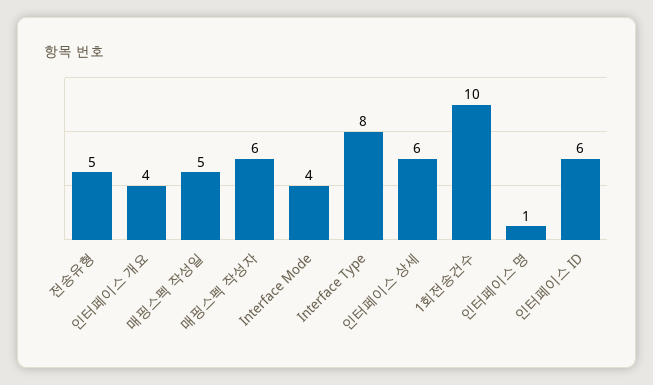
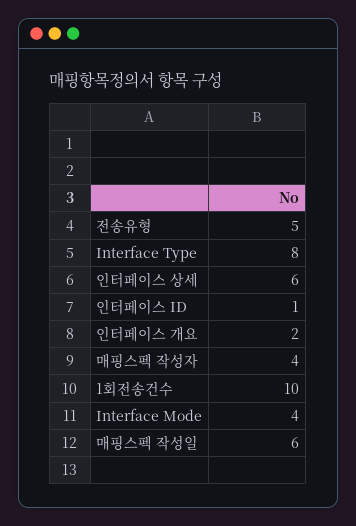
  {
    "전송유형": 5,
-   "인터페이스 개요": 4,
+   "인터페이스 개요": 2,
-   "매핑스펙 작성일": 5,
+   "매핑스펙 작성일": 6,
-   "매핑스펙 작성자": 6,
+   "매핑스펙 작성자": 4,
    "Interface Mode": 4,
    "Interface Type": 8,
    "인터페이스 상세": 6,
    "1회전송건수": 10,
-   "인터페이스 명": 1,
-   "인터페이스 ID": 6
+   "인터페이스 ID": 1
  }

